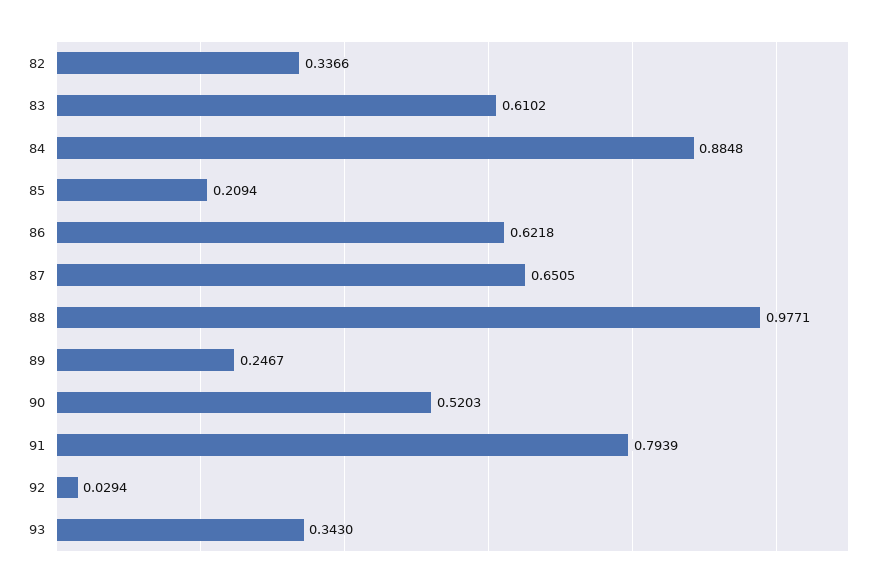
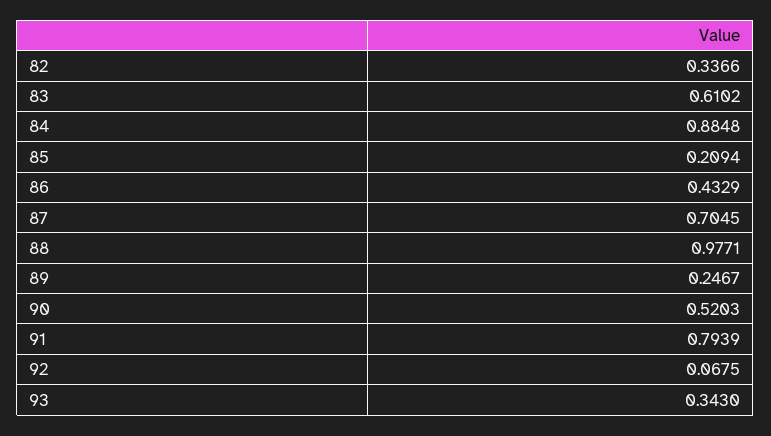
  {
    "82": 0.3366,
    "83": 0.6102,
    "84": 0.8848,
    "85": 0.2094,
-   "86": 0.6218,
+   "86": 0.4329,
-   "87": 0.6505,
+   "87": 0.7045,
    "88": 0.9771,
    "89": 0.2467,
    "90": 0.5203,
    "91": 0.7939,
-   "92": 0.0294,
+   "92": 0.0675,
    "93": 0.343
  }

